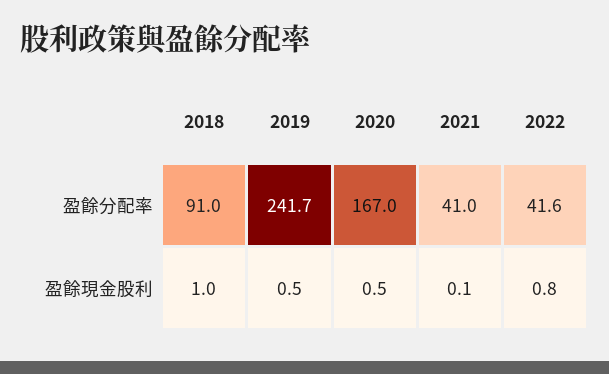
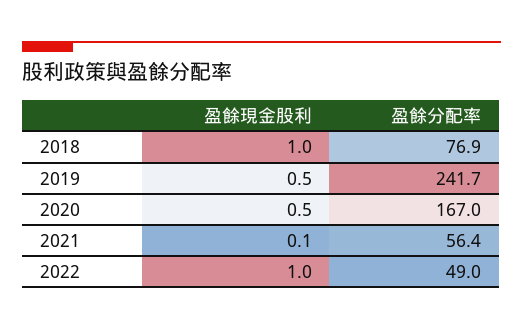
  {
    "2018": {
-     "盈餘分配率": 91,
+     "盈餘分配率": 76.9,
      "盈餘現金股利": 1
    },
    "2019": {
      "盈餘分配率": 241.7,
      "盈餘現金股利": 0.5
    },
    "2020": {
      "盈餘分配率": 167,
      "盈餘現金股利": 0.5
    },
    "2021": {
-     "盈餘分配率": 41,
+     "盈餘分配率": 56.4,
      "盈餘現金股利": 0.1
    },
    "2022": {
-     "盈餘分配率": 41.6,
+     "盈餘分配率": 49,
-     "盈餘現金股利": 0.8
+     "盈餘現金股利": 1
    }
  }

